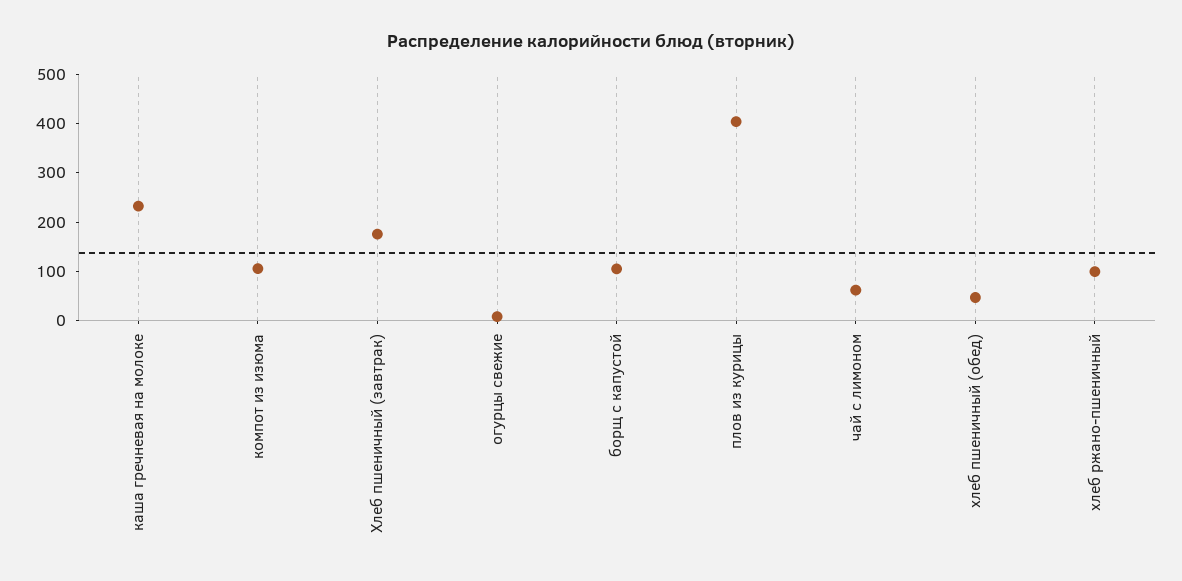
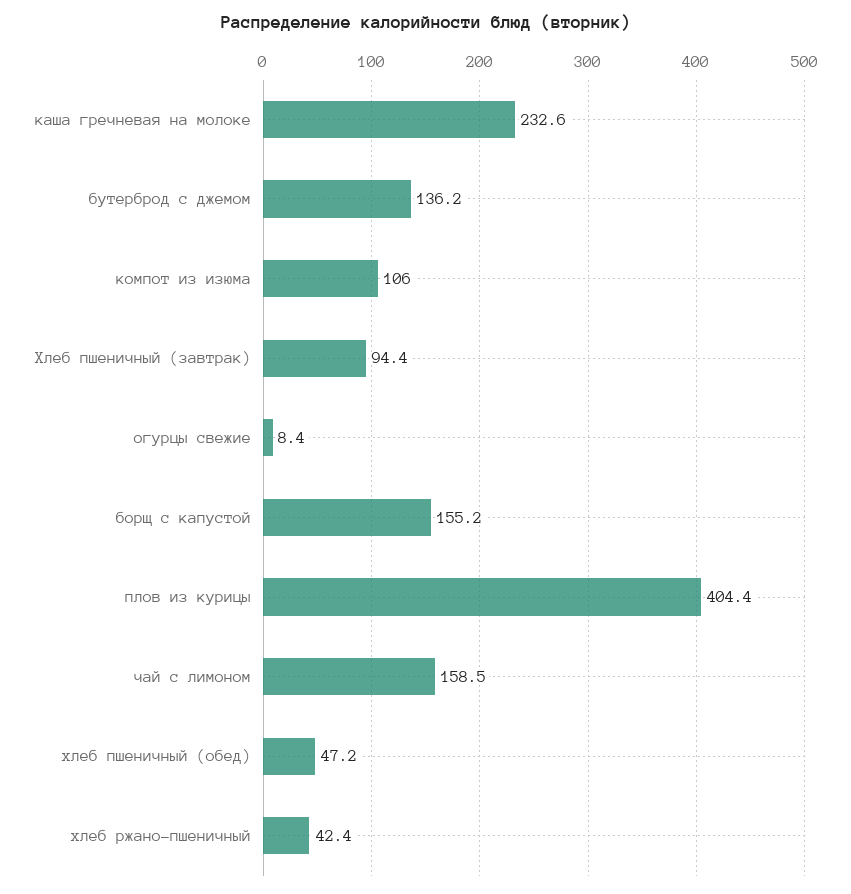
  {
    "каша гречневая на молоке": 232.6,
    "компот из изюма": 106,
-   "Хлеб пшеничный (завтрак)": 180,
+   "Хлеб пшеничный (завтрак)": 94.4,
    "огурцы свежие": 8.4,
-   "борщ с капустой": 100,
+   "борщ с капустой": 155.2,
    "плов из курицы": 404.4,
-   "чай с лимоном": 60,
+   "чай с лимоном": 158.5,
    "хлеб пшеничный (обед)": 47.2,
-   "хлеб ржано-пшеничный": 100
+   "хлеб ржано-пшеничный": 42.4,
+   "бутерброд с джемом": 136.2
  }

